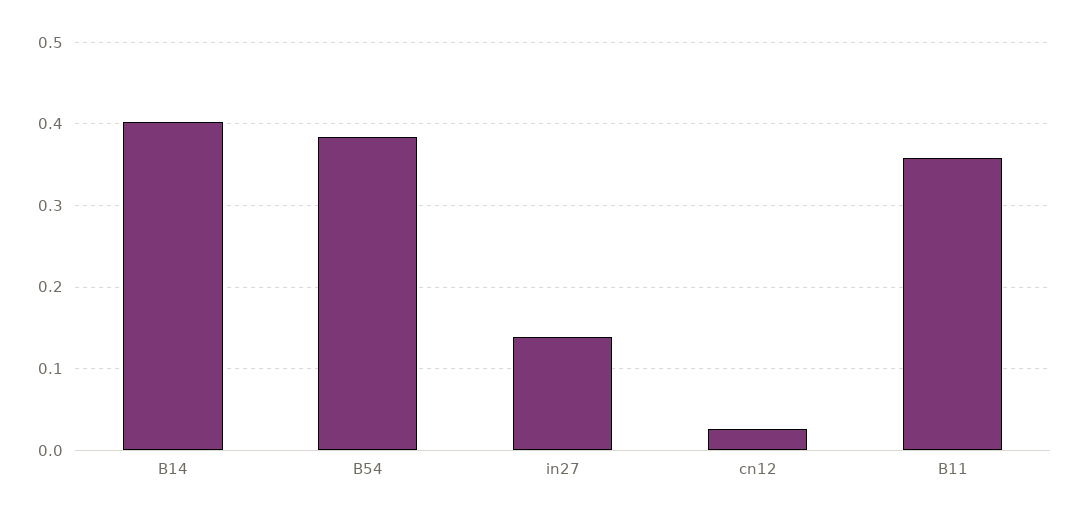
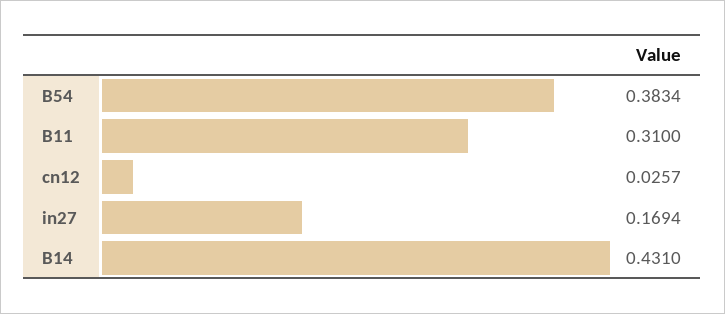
  {
-   "B14": 0.4,
+   "B14": 0.431,
    "B54": 0.3834,
-   "in27": 0.14,
+   "in27": 0.1694,
    "cn12": 0.0257,
-   "B11": 0.36
+   "B11": 0.31
  }

